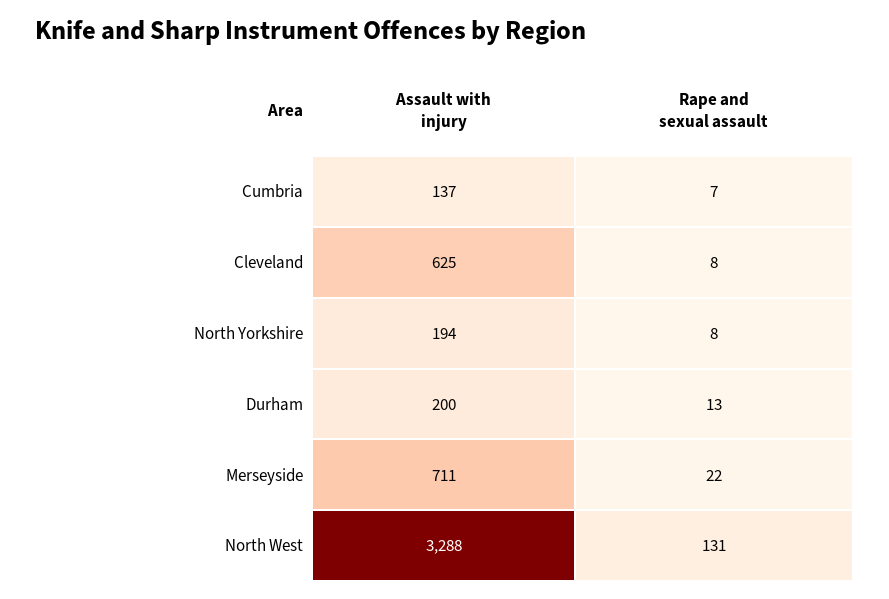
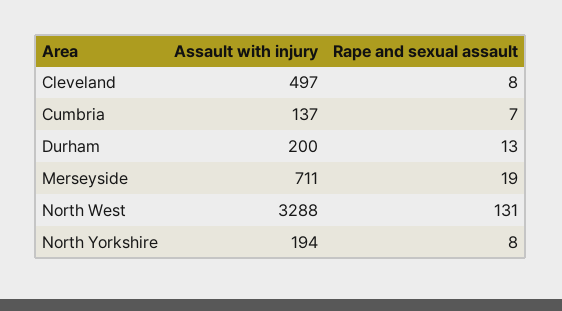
  {
    "Assault with injury": {
      "Cumbria": 137,
-     "Cleveland": 625,
+     "Cleveland": 497,
      "North Yorkshire": 194,
      "Durham": 200,
      "Merseyside": 711,
      "North West": 3288
    },
    "Rape and sexual assault": {
      "Cumbria": 7,
      "Cleveland": 8,
      "North Yorkshire": 8,
      "Durham": 13,
-     "Merseyside": 22,
+     "Merseyside": 19,
      "North West": 131
    }
  }

